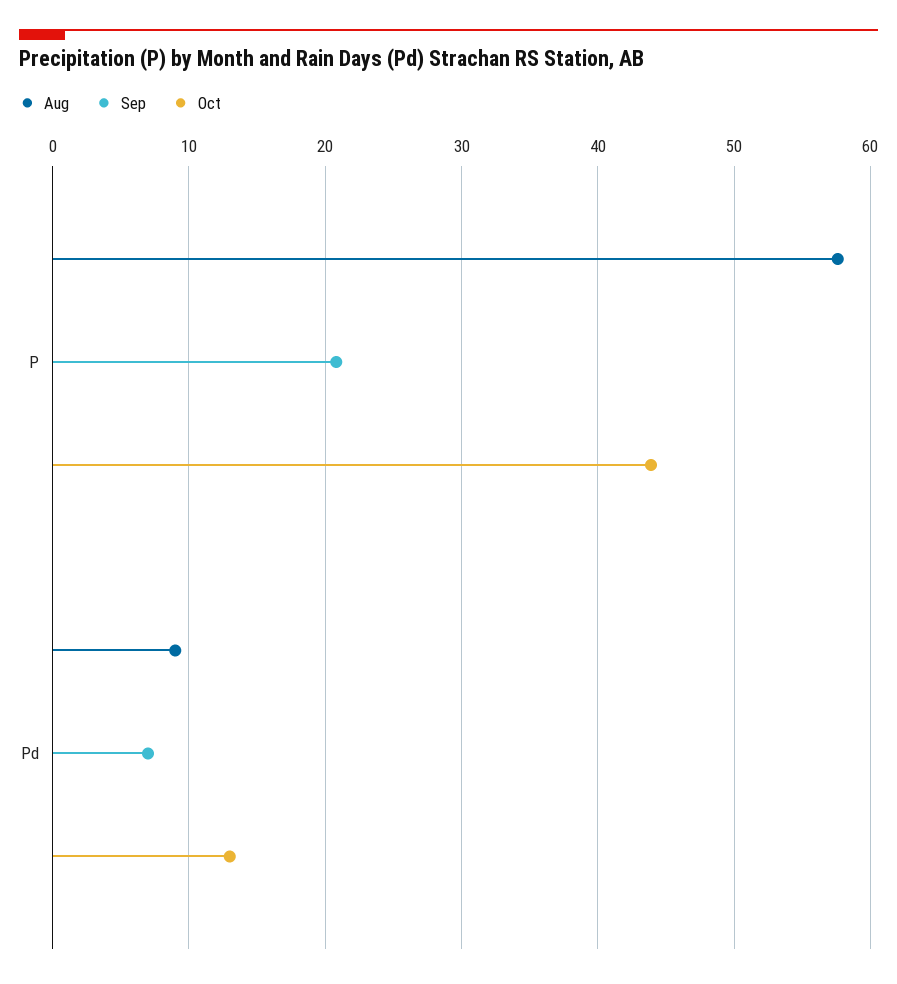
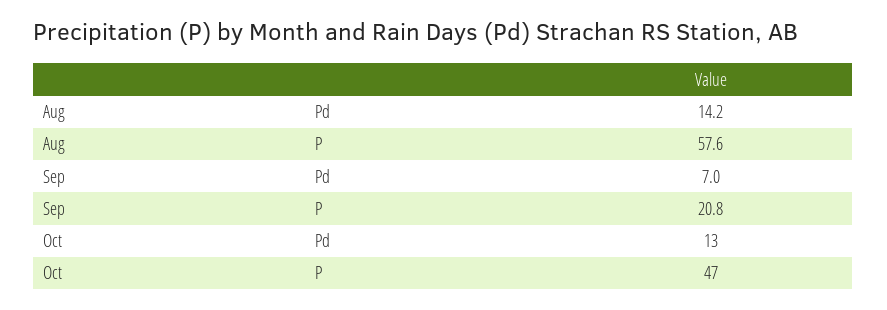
  {
    "Aug": {
      "P": 57.6,
-     "Pd": 9
+     "Pd": 14.2
    },
    "Sep": {
      "P": 20.8,
      "Pd": 7
    },
    "Oct": {
-     "P": 44,
+     "P": 47,
      "Pd": 13
    }
  }

